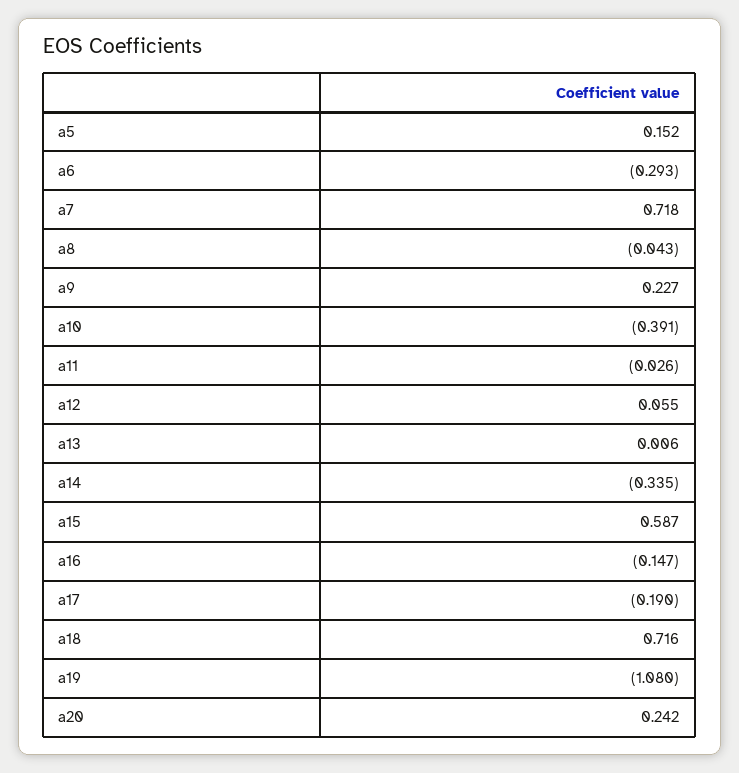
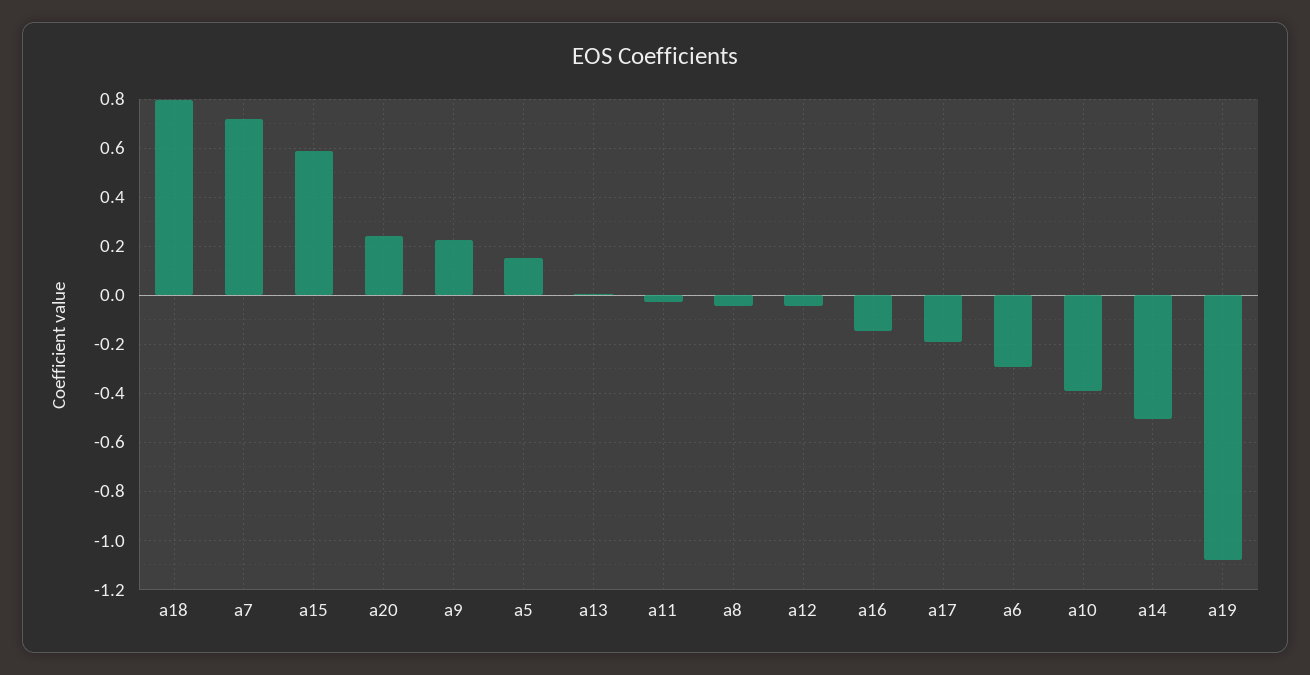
  {
    "a5": 0.152,
    "a6": -0.293,
    "a7": 0.718,
    "a8": -0.043,
    "a9": 0.227,
    "a10": -0.391,
    "a11": -0.026,
-   "a12": 0.055,
+   "a12": -0.05,
    "a13": 0.006,
-   "a14": -0.335,
+   "a14": -0.5,
    "a15": 0.587,
    "a16": -0.147,
    "a17": -0.19,
-   "a18": 0.716,
+   "a18": 0.8,
    "a19": -1.08,
    "a20": 0.242
  }

